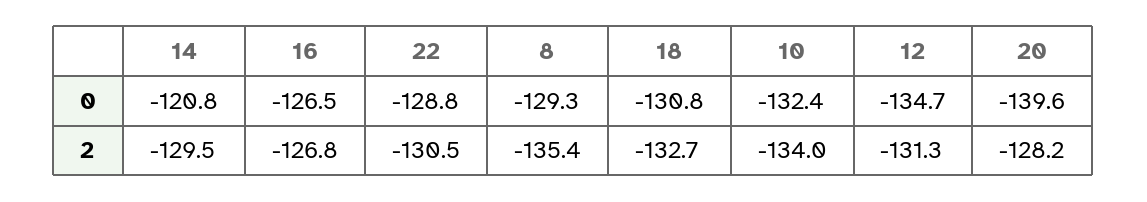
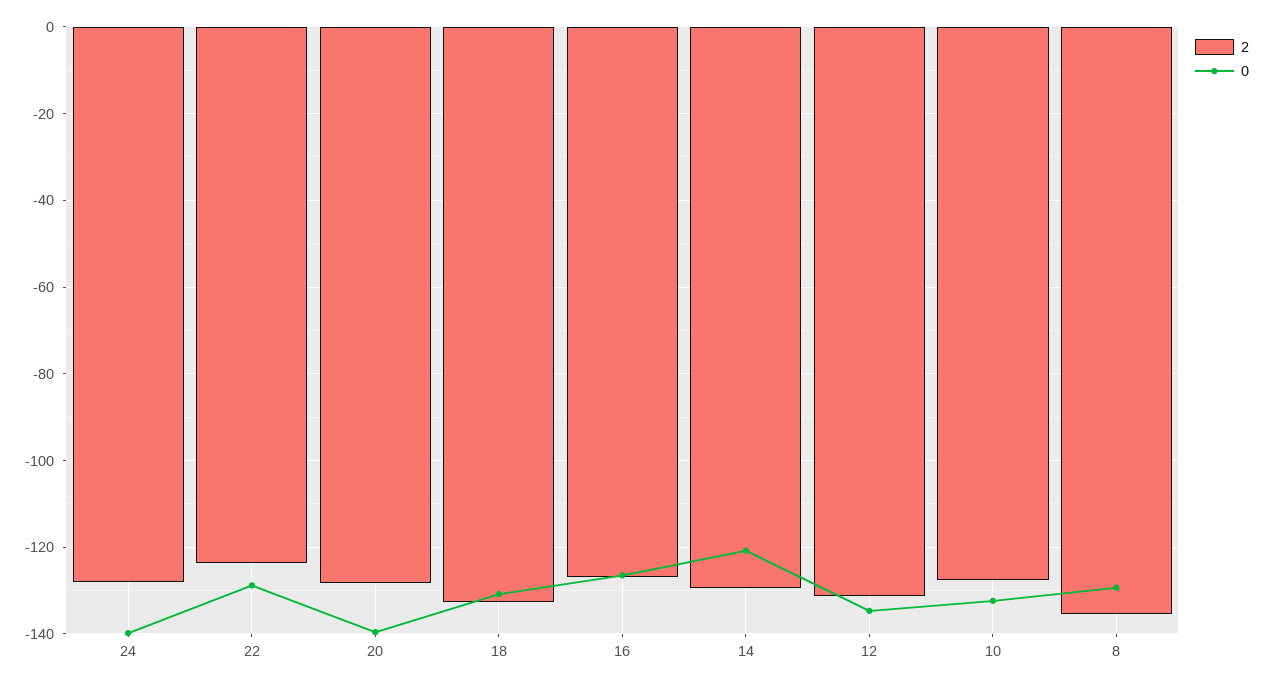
  {
    "0": {
      "14": -120.8,
      "16": -126.5,
      "22": -128.8,
      "8": -129.3,
      "18": -130.8,
      "10": -132.4,
      "12": -134.7,
-     "20": -139.6
+     "20": -139.6,
+     "24": -140
    },
    "2": {
      "14": -129.5,
      "16": -126.8,
-     "22": -130.5,
+     "22": -124,
      "8": -135.4,
      "18": -132.7,
-     "10": -134,
+     "10": -128,
      "12": -131.3,
-     "20": -128.2
+     "20": -128.2,
+     "24": -128
    }
  }

